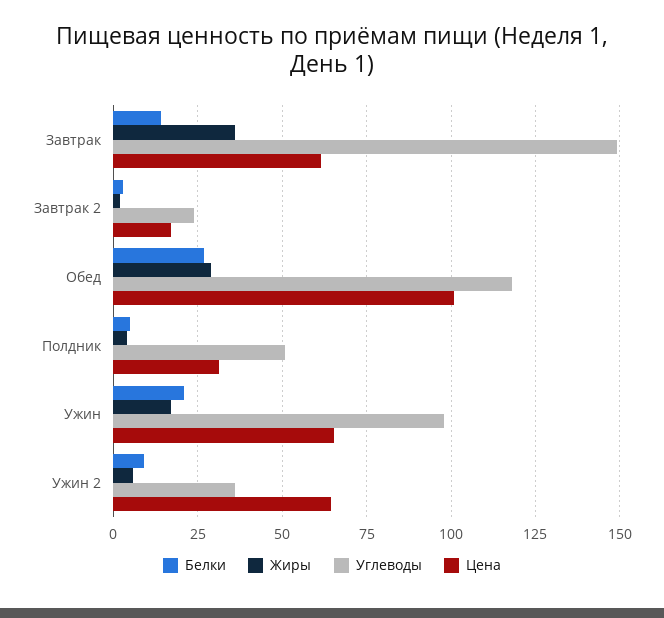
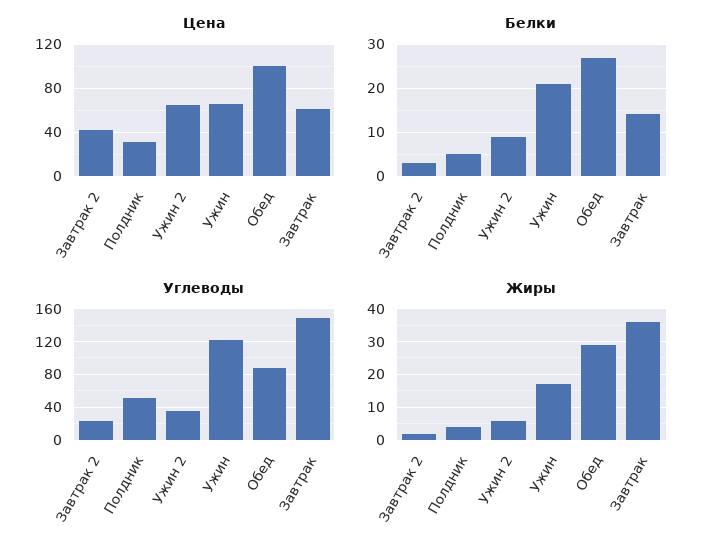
  {
    "Белки": {
      "Завтрак": 14,
      "Завтрак 2": 4,
      "Обед": 28,
      "Полдник": 6,
      "Ужин": 22,
      "Ужин 2": 10
    },
    "Жиры": {
      "Завтрак": 35,
      "Завтрак 2": 2.5,
      "Обед": 30,
      "Полдник": 5,
      "Ужин": 17.5,
      "Ужин 2": 5
    },
    "Углеводы": {
      "Завтрак": 150,
      "Завтрак 2": 25,
-     "Обед": 117.5,
+     "Обед": 90,
      "Полдник": 50,
-     "Ужин": 97.5,
+     "Ужин": 120,
      "Ужин 2": 35
    },
    "Цена": {
      "Завтрак": 62.5,
-     "Завтрак 2": 17.5,
+     "Завтрак 2": 40,
      "Обед": 100,
      "Полдник": 32.5,
      "Ужин": 65,
      "Ужин 2": 65
    }
  }

